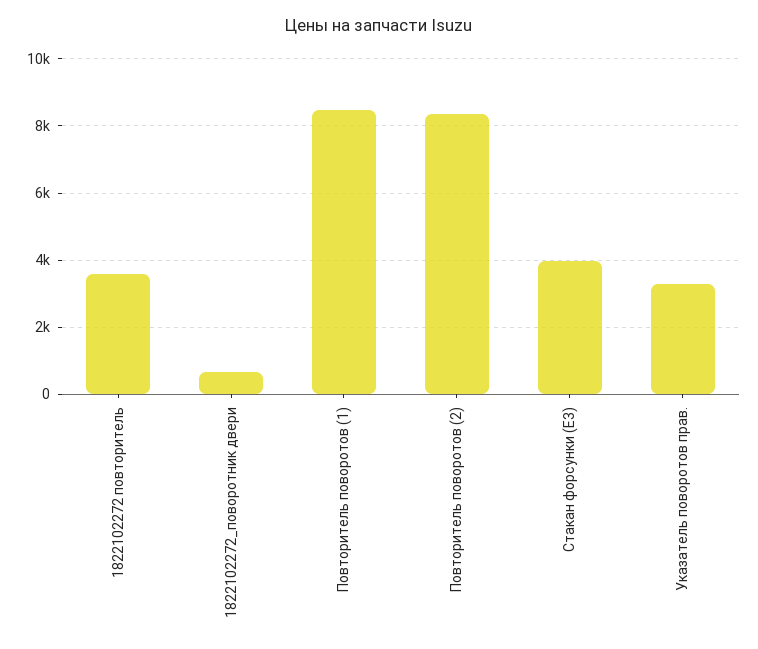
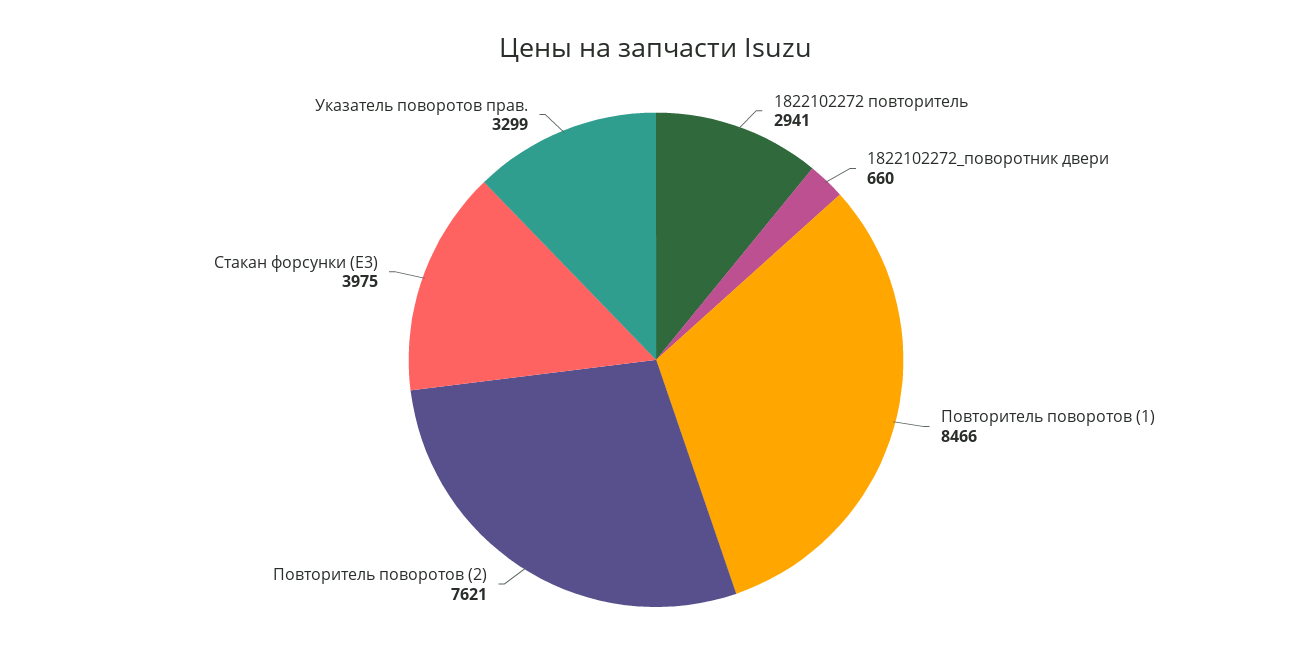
  {
-   "1822102272 повторитель": 3600,
+   "1822102272 повторитель": 2941,
    "1822102272_поворотник двери": 660,
    "Повторитель поворотов (1)": 8466,
-   "Повторитель поворотов (2)": 8400,
+   "Повторитель поворотов (2)": 7621,
    "Стакан форсунки (E3)": 3975,
    "Указатель поворотов прав.": 3299
  }

